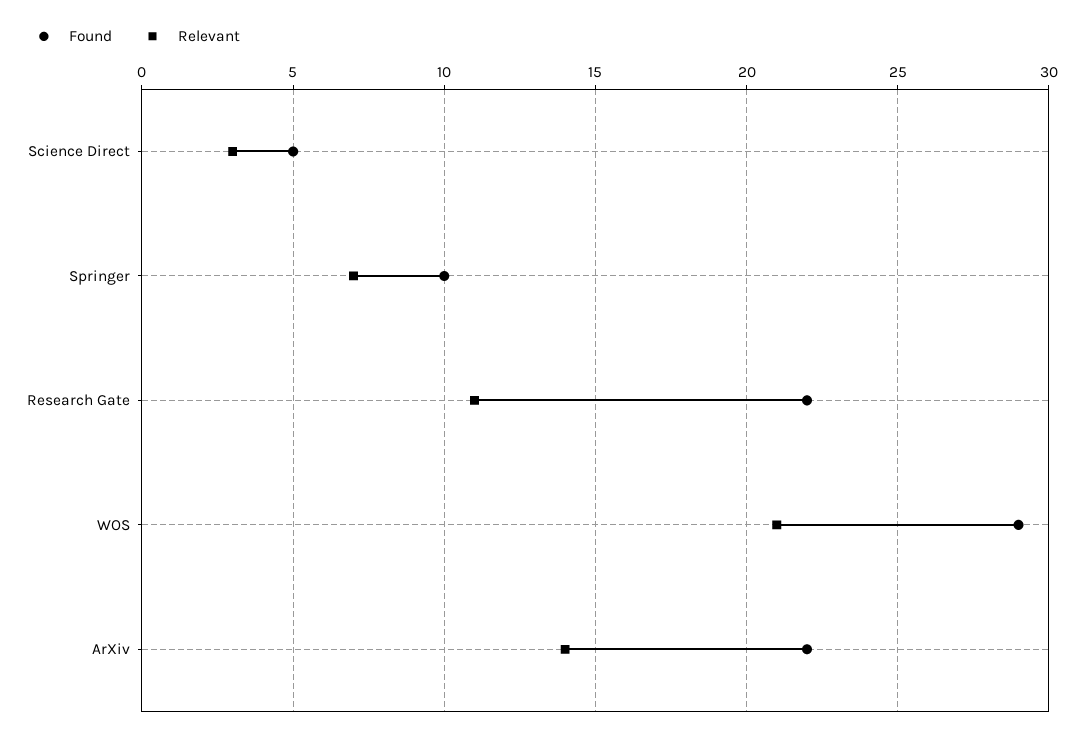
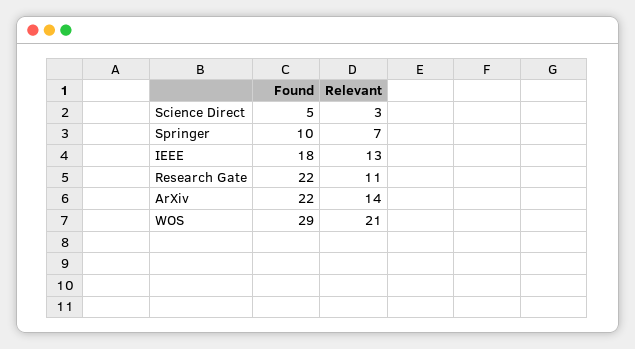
  {
    "Found": {
      "Science Direct": 5,
      "Springer": 10,
      "Research Gate": 22,
      "WOS": 29,
-     "ArXiv": 22
+     "ArXiv": 22,
+     "IEEE": 18
    },
    "Relevant": {
      "Science Direct": 3,
      "Springer": 7,
      "Research Gate": 11,
      "WOS": 21,
-     "ArXiv": 14
+     "ArXiv": 14,
+     "IEEE": 13
    }
  }

